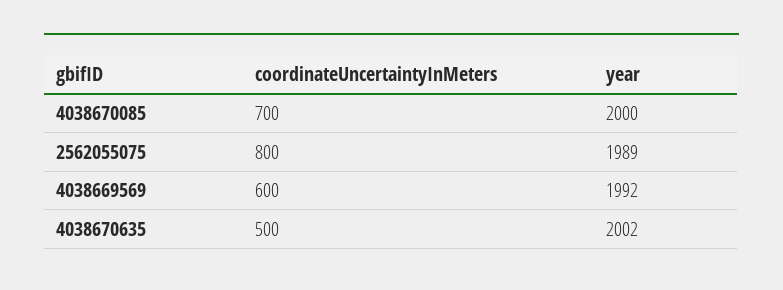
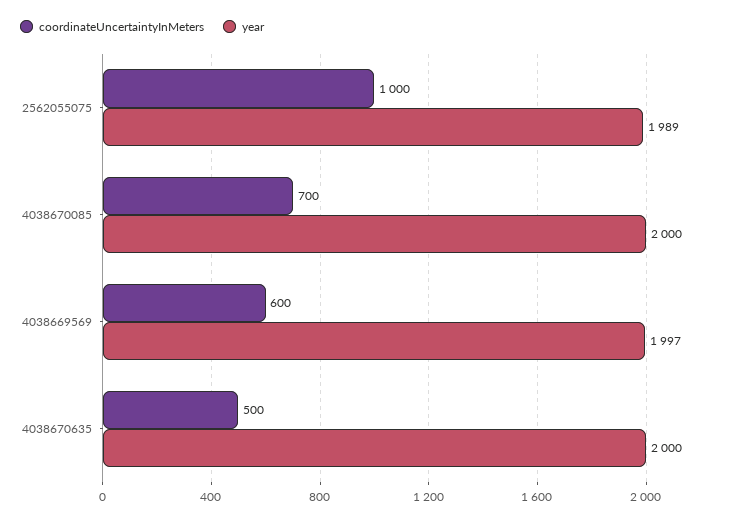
  {
    "coordinateUncertaintyInMeters": {
      "4038670085": 700,
-     "2562055075": 800,
+     "2562055075": 1000,
      "4038669569": 600,
      "4038670635": 500
    },
    "year": {
      "4038670085": 2000,
      "2562055075": 1989,
-     "4038669569": 1992,
+     "4038669569": 1997,
-     "4038670635": 2002
+     "4038670635": 2000
    }
  }

